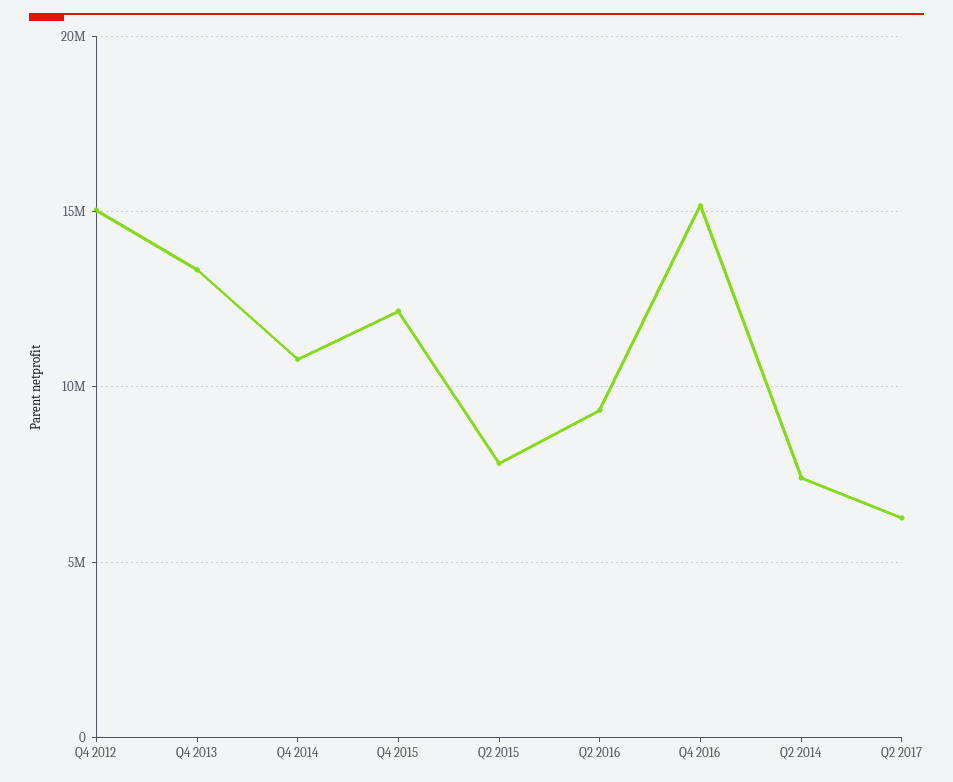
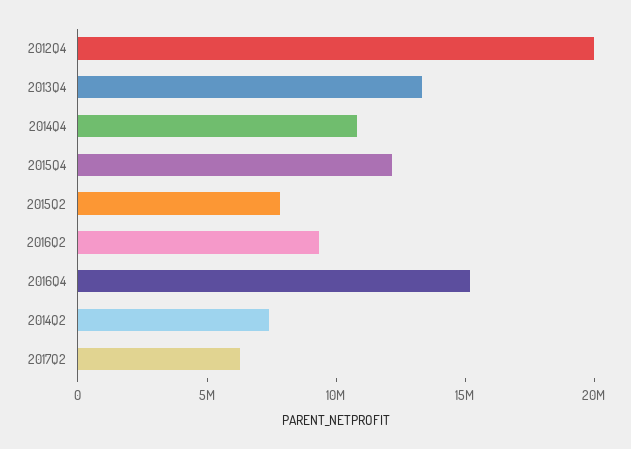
  {
-   "Q4 2012": 15000000,
+   "Q4 2012": 20000000,
    "Q4 2013": 13500000,
    "Q4 2014": 11000000,
    "Q4 2015": 12000000,
    "Q2 2015": 8000000,
    "Q2 2016": 9500000,
    "Q4 2016": 15000000,
    "Q2 2014": 7500000,
    "Q2 2017": 6500000
  }

